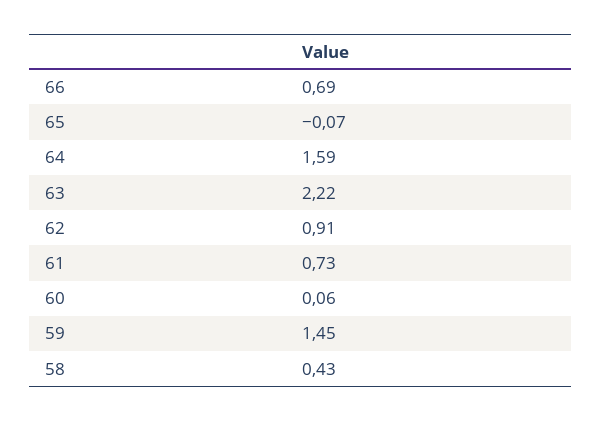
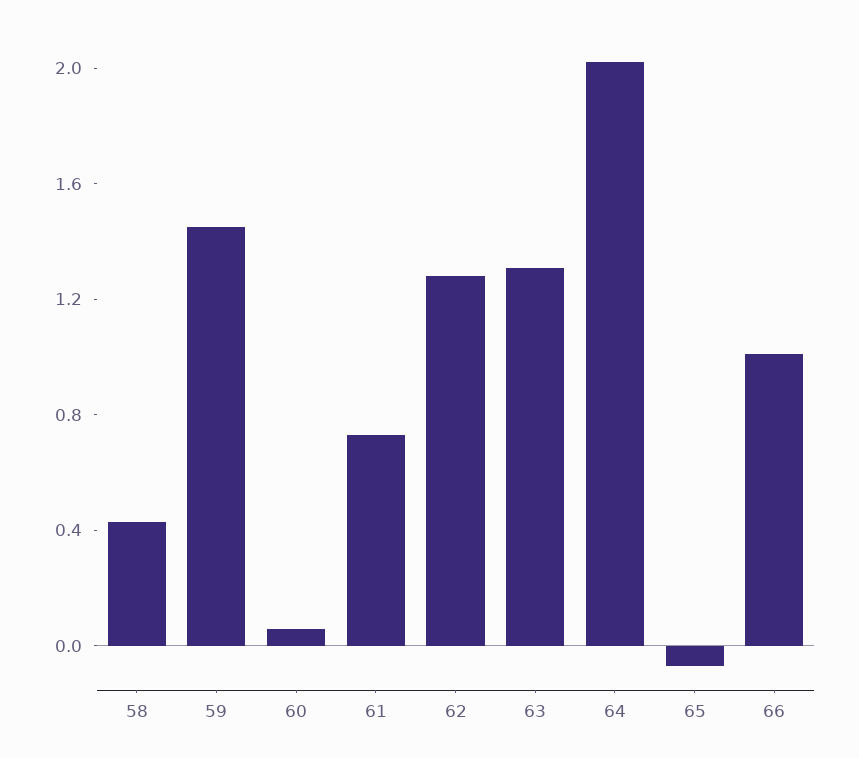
  {
-   "66": 0.69,
+   "66": 1,
    "65": -0.07,
-   "64": 1.59,
+   "64": 2,
-   "63": 2.22,
+   "63": 1.3,
-   "62": 0.91,
+   "62": 1.3,
    "61": 0.73,
    "60": 0.06,
    "59": 1.45,
    "58": 0.43
  }

